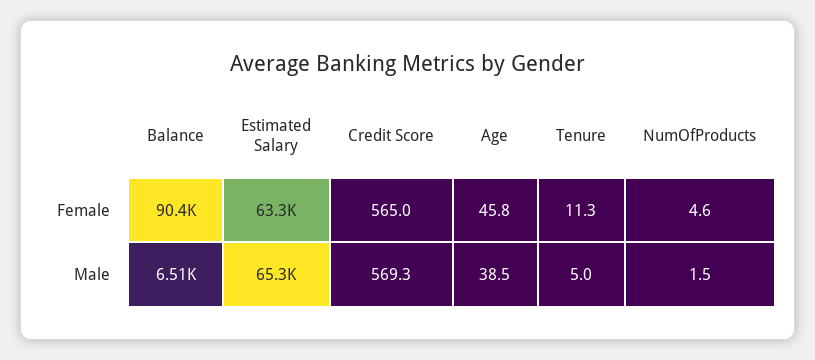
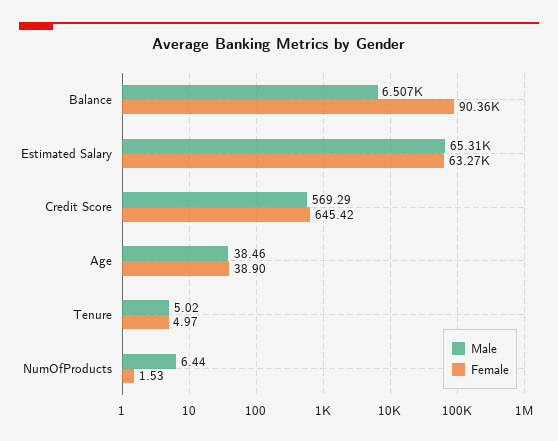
  {
    "Female": {
      "Balance": 90360,
      "Estimated Salary": 63270,
-     "Credit Score": 565,
+     "Credit Score": 645.42,
-     "Age": 45.8,
+     "Age": 38.9,
-     "Tenure": 11.3,
+     "Tenure": 4.97,
-     "NumOfProducts": 4.6
+     "NumOfProducts": 1.53
    },
    "Male": {
      "Balance": 6507,
      "Estimated Salary": 65310,
      "Credit Score": 569.29,
      "Age": 38.46,
      "Tenure": 5.02,
-     "NumOfProducts": 1.5
+     "NumOfProducts": 6.44
    }
  }

